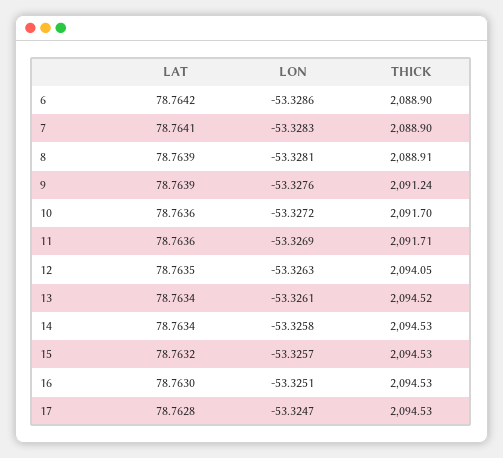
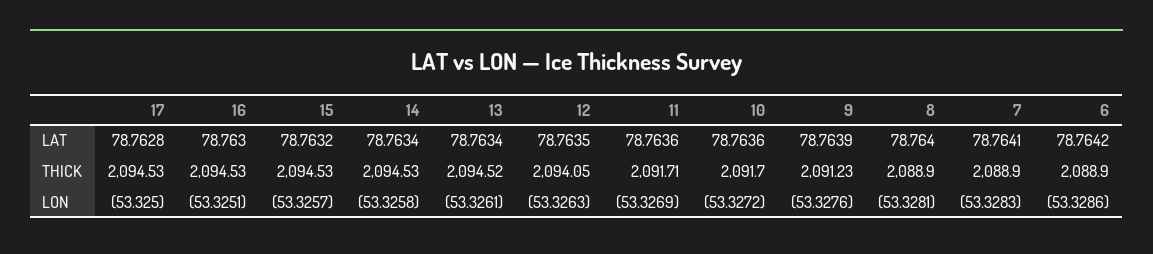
  {
    "LAT": {
      "6": 78.7642,
      "7": 78.7641,
-     "8": 78.7639,
+     "8": 78.764,
      "9": 78.7639,
      "10": 78.7636,
      "11": 78.7636,
      "12": 78.7635,
      "13": 78.7634,
      "14": 78.7634,
      "15": 78.7632,
      "16": 78.763,
      "17": 78.7628
    },
    "LON": {
      "6": -53.3286,
      "7": -53.3283,
      "8": -53.3281,
      "9": -53.3276,
      "10": -53.3272,
      "11": -53.3269,
      "12": -53.3263,
      "13": -53.3261,
      "14": -53.3258,
      "15": -53.3257,
      "16": -53.3251,
-     "17": -53.3247
+     "17": -53.325
    },
    "THICK": {
      "6": 2088.9,
      "7": 2088.9,
-     "8": 2088.91,
+     "8": 2088.9,
-     "9": 2091.24,
+     "9": 2091.23,
      "10": 2091.7,
      "11": 2091.71,
      "12": 2094.05,
      "13": 2094.52,
      "14": 2094.53,
      "15": 2094.53,
      "16": 2094.53,
      "17": 2094.53
    }
  }

